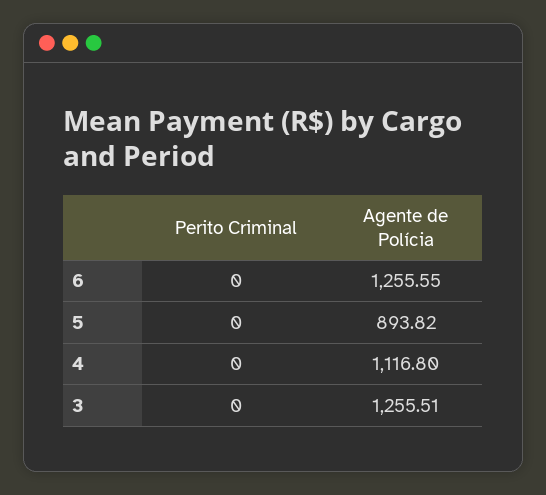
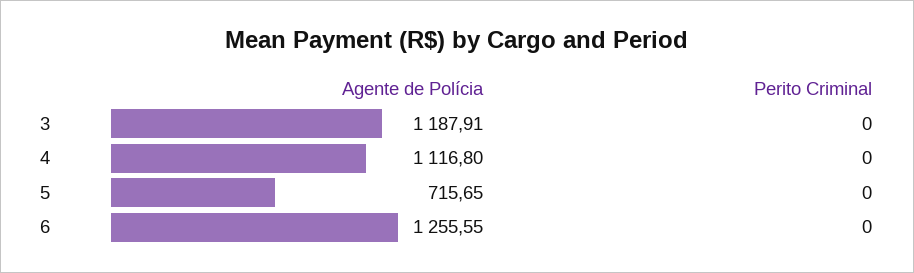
  {
    "Perito Criminal": {
      "6": 0,
      "5": 0,
      "4": 0,
      "3": 0
    },
    "Agente de Polícia": {
      "6": 1255.55,
-     "5": 893.82,
+     "5": 715.65,
      "4": 1116.8,
-     "3": 1255.51
+     "3": 1187.91
    }
  }

